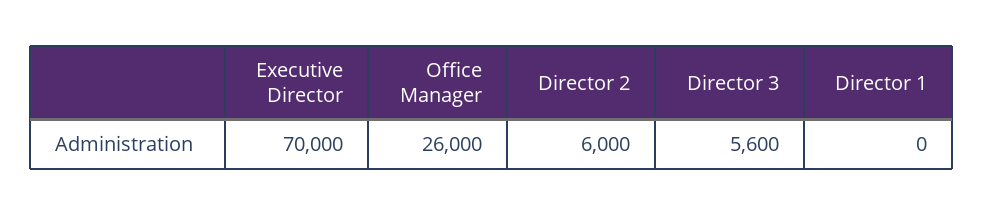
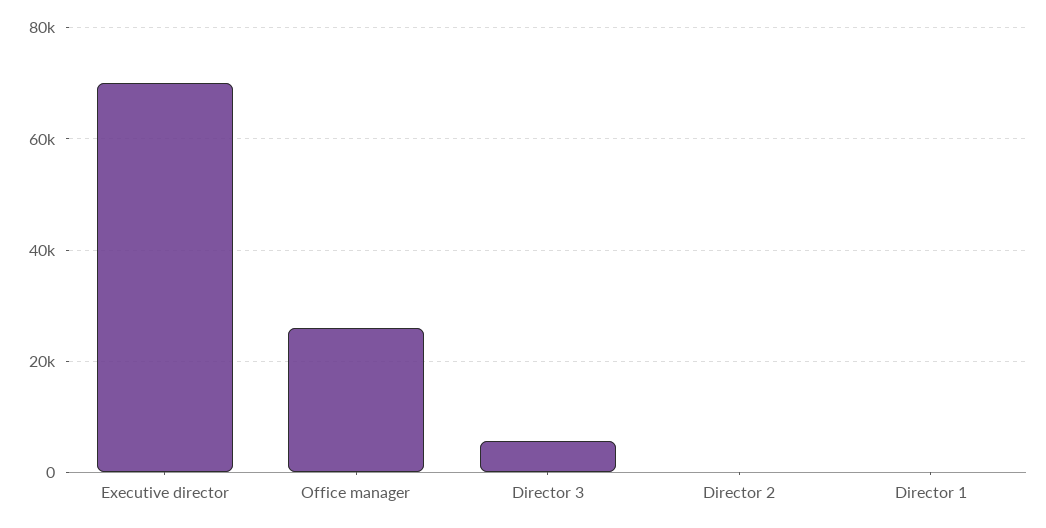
  {
    "Executive Director": 70000,
    "Office Manager": 26000,
-   "Director 2": 6000,
+   "Director 2": 0,
    "Director 3": 5600,
    "Director 1": 0
  }

